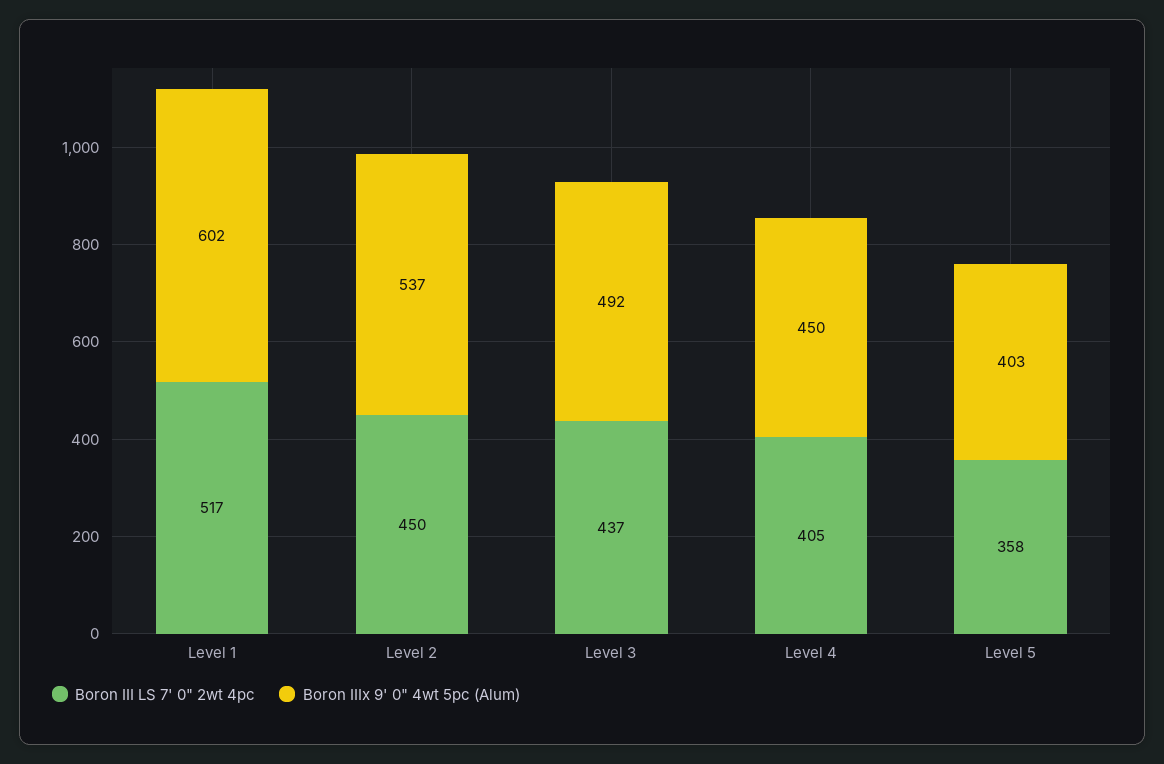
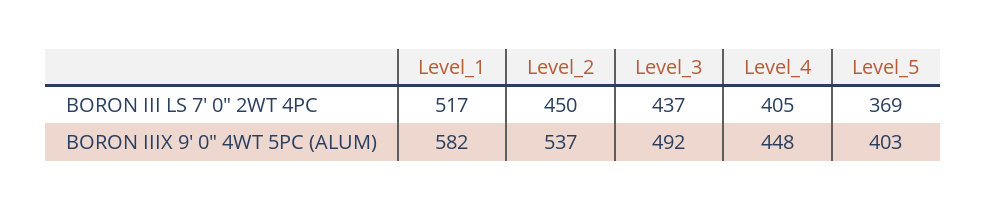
  {
    "Boron III LS 7' 0\" 2wt 4pc": {
      "Level 1": 517,
      "Level 2": 450,
      "Level 3": 437,
      "Level 4": 405,
-     "Level 5": 358
+     "Level 5": 369
    },
    "Boron IIIx 9' 0\" 4wt 5pc (Alum)": {
-     "Level 1": 602,
+     "Level 1": 582,
      "Level 2": 537,
      "Level 3": 492,
-     "Level 4": 450,
+     "Level 4": 448,
      "Level 5": 403
    }
  }

